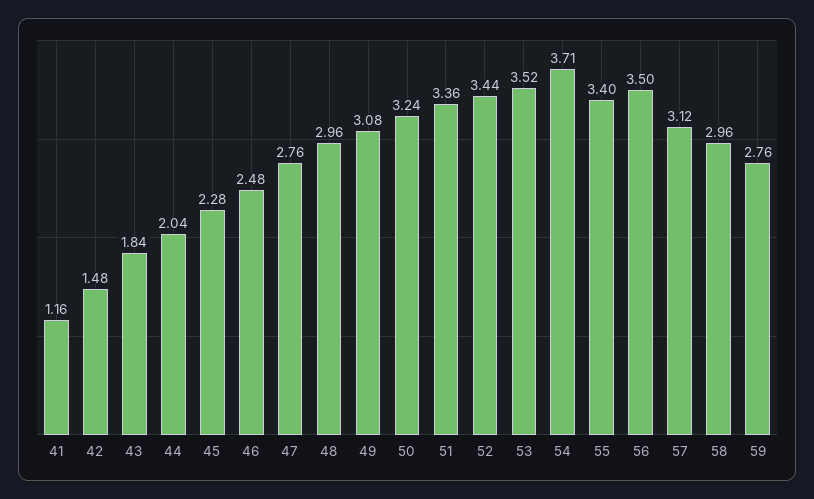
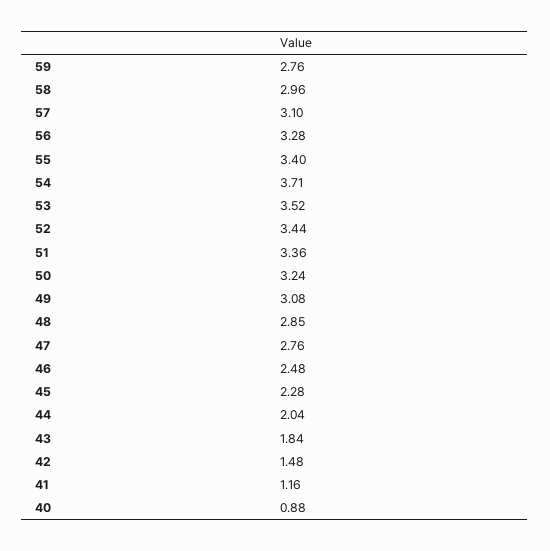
  {
    "41": 1.16,
    "42": 1.48,
    "43": 1.84,
    "44": 2.04,
    "45": 2.28,
    "46": 2.48,
    "47": 2.76,
-   "48": 2.96,
+   "48": 2.85,
    "49": 3.08,
    "50": 3.24,
    "51": 3.36,
    "52": 3.44,
    "53": 3.52,
    "54": 3.71,
    "55": 3.4,
-   "56": 3.5,
+   "56": 3.28,
-   "57": 3.12,
+   "57": 3.1,
    "58": 2.96,
-   "59": 2.76
+   "59": 2.76,
+   "40": 0.88
  }

